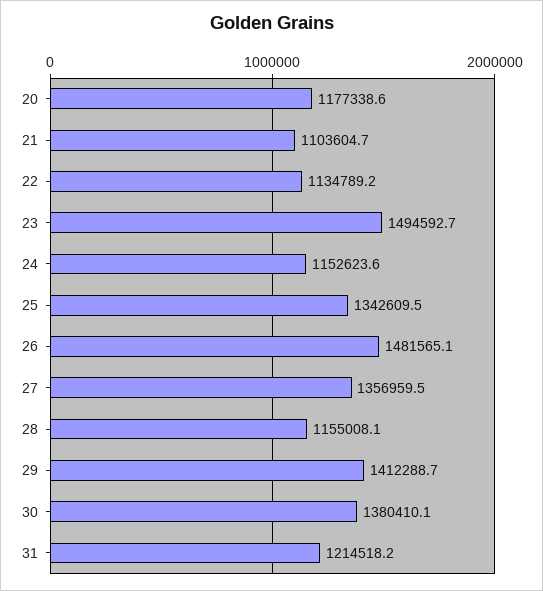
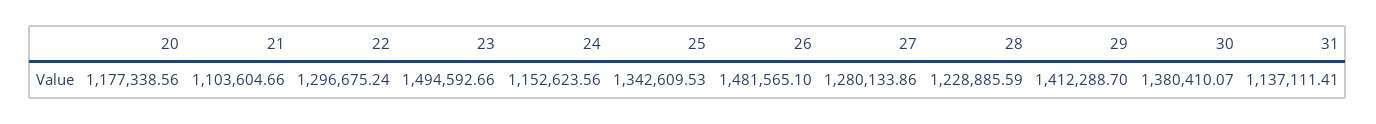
  {
    "20": 1177338.56,
    "21": 1103604.66,
-   "22": 1134789.2,
+   "22": 1296675.24,
    "23": 1494592.66,
    "24": 1152623.56,
    "25": 1342609.53,
    "26": 1481565.1,
-   "27": 1356959.5,
+   "27": 1280133.86,
-   "28": 1155008.1,
+   "28": 1228885.59,
    "29": 1412288.7,
    "30": 1380410.07,
-   "31": 1214518.2
+   "31": 1137111.41
  }

